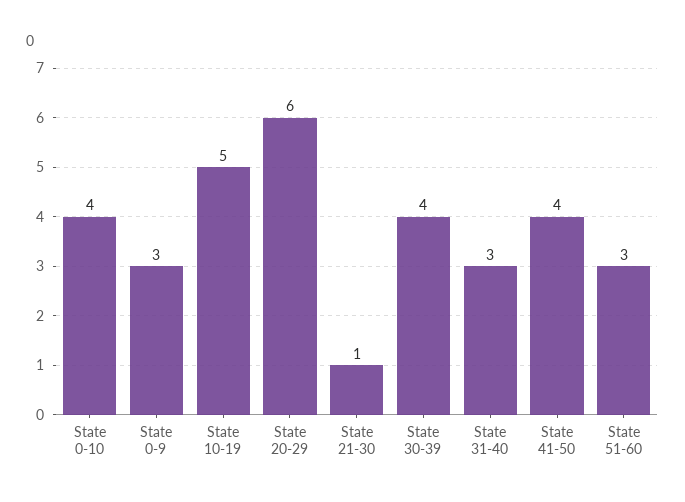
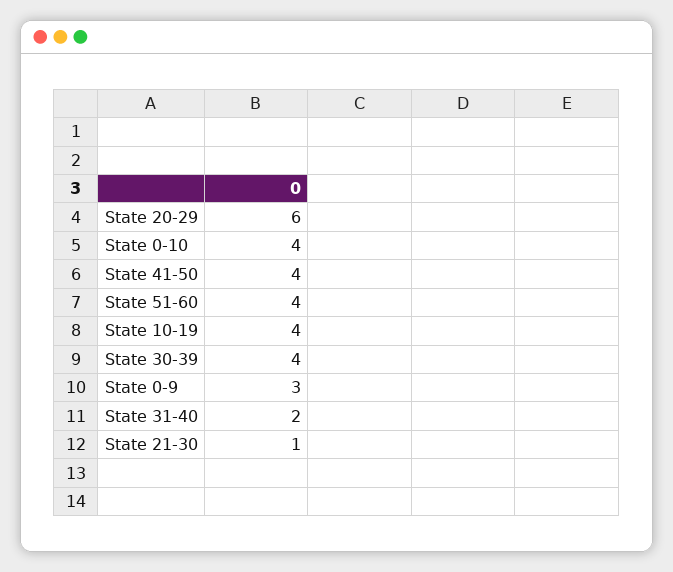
  {
    "State 0-10": 4,
    "State 0-9": 3,
-   "State 10-19": 5,
+   "State 10-19": 4,
    "State 20-29": 6,
    "State 21-30": 1,
    "State 30-39": 4,
-   "State 31-40": 3,
+   "State 31-40": 2,
    "State 41-50": 4,
-   "State 51-60": 3
+   "State 51-60": 4
  }

